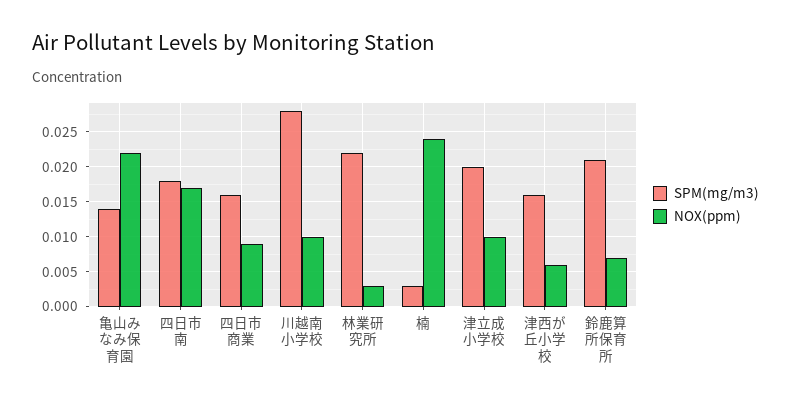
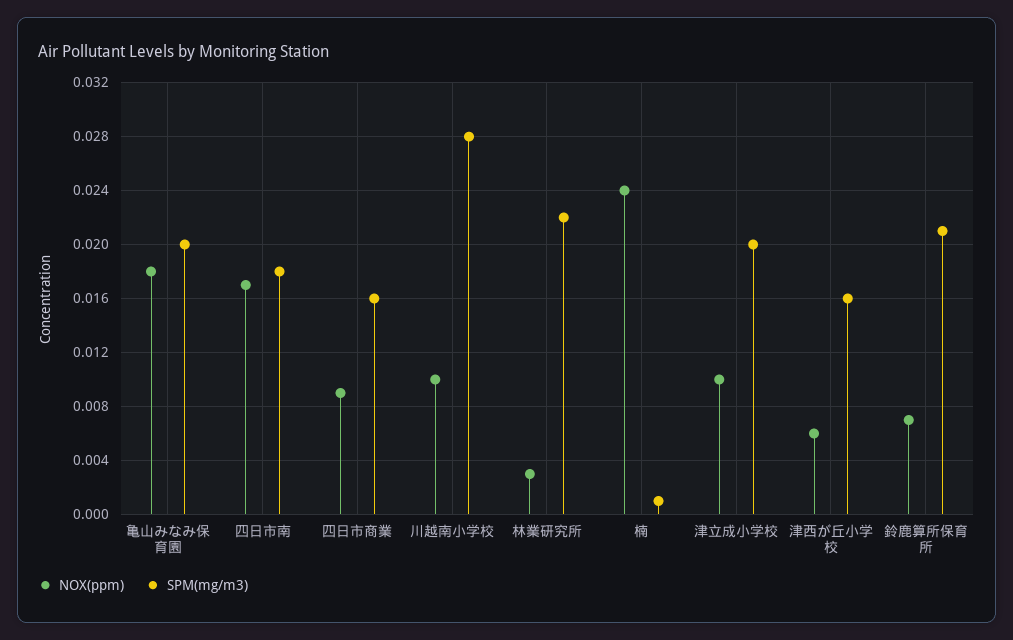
  {
    "SPM(mg/m3)": {
-     "亀山みなみ保育園": 0.014,
+     "亀山みなみ保育園": 0.02,
      "四日市南": 0.018,
      "四日市商業": 0.016,
      "川越南小学校": 0.028,
      "林業研究所": 0.022,
-     "楠": 0.003,
+     "楠": 0.001,
      "津立成小学校": 0.02,
      "津西が丘小学校": 0.016,
      "鈴鹿算所保育所": 0.021
    },
    "NOX(ppm)": {
-     "亀山みなみ保育園": 0.022,
+     "亀山みなみ保育園": 0.018,
      "四日市南": 0.017,
      "四日市商業": 0.009,
      "川越南小学校": 0.01,
      "林業研究所": 0.003,
      "楠": 0.024,
      "津立成小学校": 0.01,
      "津西が丘小学校": 0.006,
      "鈴鹿算所保育所": 0.007
    }
  }

